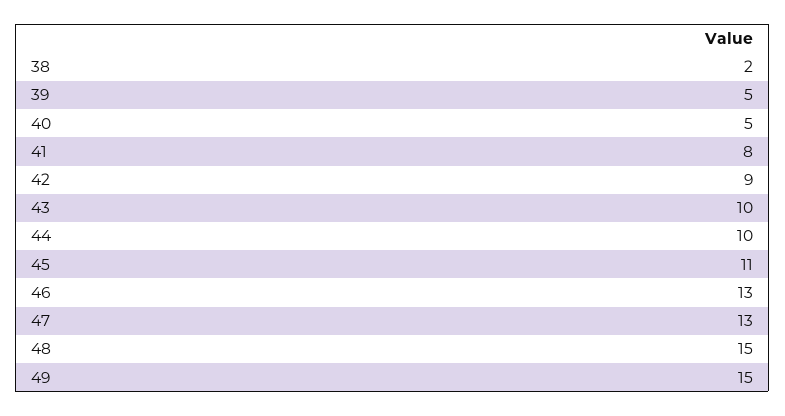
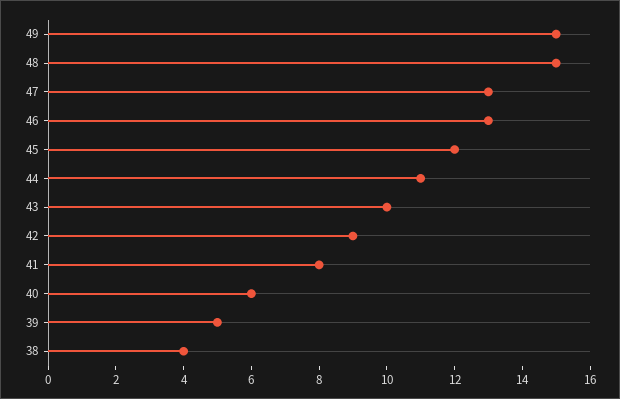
  {
-   "38": 2,
+   "38": 4,
    "39": 5,
-   "40": 5,
+   "40": 6,
    "41": 8,
    "42": 9,
    "43": 10,
-   "44": 10,
+   "44": 11,
-   "45": 11,
+   "45": 12,
    "46": 13,
    "47": 13,
    "48": 15,
    "49": 15
  }

